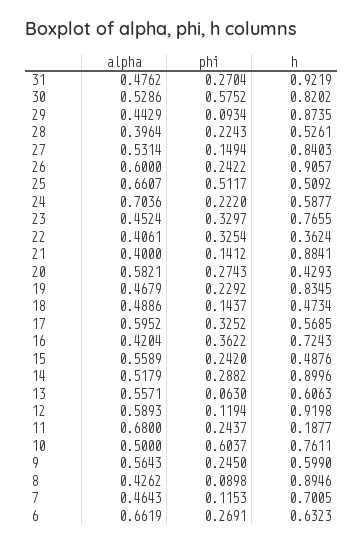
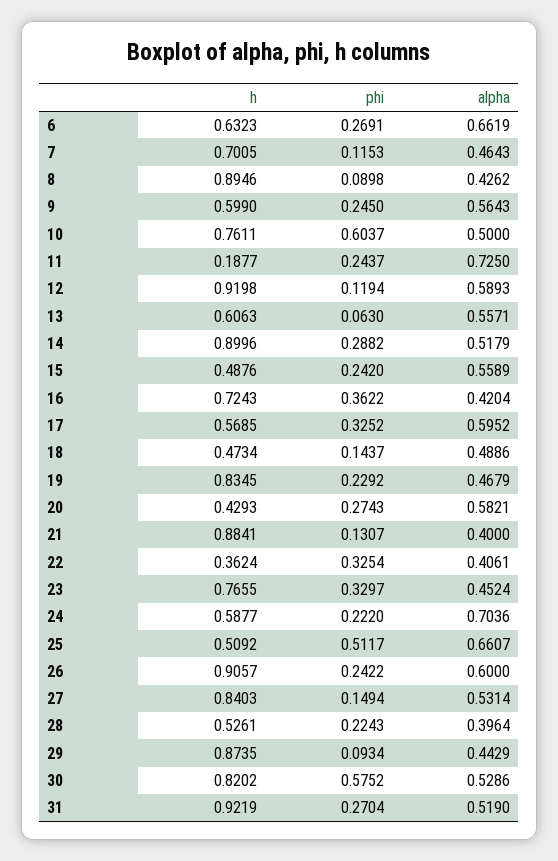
  {
    "alpha": {
-     "31": 0.4762,
+     "31": 0.519,
      "30": 0.5286,
      "29": 0.4429,
      "28": 0.3964,
      "27": 0.5314,
      "26": 0.6,
      "25": 0.6607,
      "24": 0.7036,
      "23": 0.4524,
      "22": 0.4061,
      "21": 0.4,
      "20": 0.5821,
      "19": 0.4679,
      "18": 0.4886,
      "17": 0.5952,
      "16": 0.4204,
      "15": 0.5589,
      "14": 0.5179,
      "13": 0.5571,
      "12": 0.5893,
-     "11": 0.68,
+     "11": 0.725,
      "10": 0.5,
      "9": 0.5643,
      "8": 0.4262,
      "7": 0.4643,
      "6": 0.6619
    },
    "phi": {
      "31": 0.2704,
      "30": 0.5752,
      "29": 0.0934,
      "28": 0.2243,
      "27": 0.1494,
      "26": 0.2422,
      "25": 0.5117,
      "24": 0.222,
      "23": 0.3297,
      "22": 0.3254,
-     "21": 0.1412,
+     "21": 0.1307,
      "20": 0.2743,
      "19": 0.2292,
      "18": 0.1437,
      "17": 0.3252,
      "16": 0.3622,
      "15": 0.242,
      "14": 0.2882,
      "13": 0.063,
      "12": 0.1194,
      "11": 0.2437,
      "10": 0.6037,
      "9": 0.245,
      "8": 0.0898,
      "7": 0.1153,
      "6": 0.2691
    },
    "h": {
      "31": 0.9219,
      "30": 0.8202,
      "29": 0.8735,
      "28": 0.5261,
      "27": 0.8403,
      "26": 0.9057,
      "25": 0.5092,
      "24": 0.5877,
      "23": 0.7655,
      "22": 0.3624,
      "21": 0.8841,
      "20": 0.4293,
      "19": 0.8345,
      "18": 0.4734,
      "17": 0.5685,
      "16": 0.7243,
      "15": 0.4876,
      "14": 0.8996,
      "13": 0.6063,
      "12": 0.9198,
      "11": 0.1877,
      "10": 0.7611,
      "9": 0.599,
      "8": 0.8946,
      "7": 0.7005,
      "6": 0.6323
    }
  }

